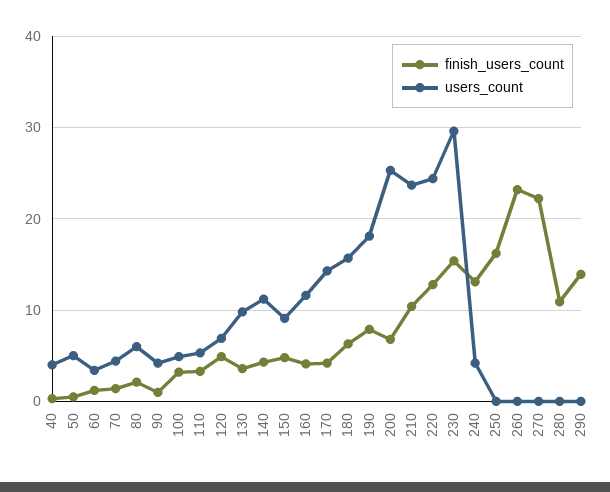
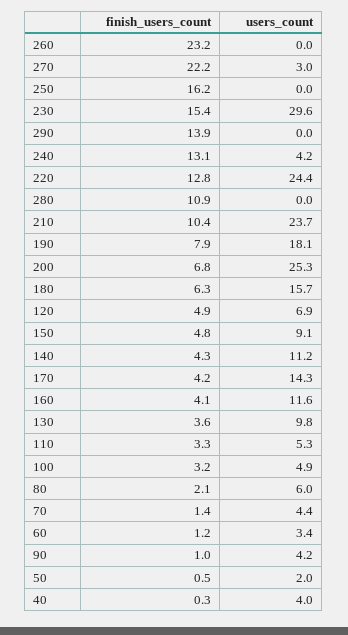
  {
    "finish_users_count": {
      "40": 0.3,
      "50": 0.5,
      "60": 1.2,
      "70": 1.4,
      "80": 2.1,
      "90": 1,
      "100": 3.2,
      "110": 3.3,
      "120": 4.9,
      "130": 3.6,
      "140": 4.3,
      "150": 4.8,
      "160": 4.1,
      "170": 4.2,
      "180": 6.3,
      "190": 7.9,
      "200": 6.8,
      "210": 10.4,
      "220": 12.8,
      "230": 15.4,
      "240": 13.1,
      "250": 16.2,
      "260": 23.2,
      "270": 22.2,
      "280": 10.9,
      "290": 13.9
    },
    "users_count": {
      "40": 4,
-     "50": 5,
+     "50": 2,
      "60": 3.4,
      "70": 4.4,
      "80": 6,
      "90": 4.2,
      "100": 4.9,
      "110": 5.3,
      "120": 6.9,
      "130": 9.8,
      "140": 11.2,
      "150": 9.1,
      "160": 11.6,
      "170": 14.3,
      "180": 15.7,
      "190": 18.1,
      "200": 25.3,
      "210": 23.7,
      "220": 24.4,
      "230": 29.6,
      "240": 4.2,
      "250": 0,
      "260": 0,
-     "270": 0,
+     "270": 3,
      "280": 0,
      "290": 0
    }
  }

